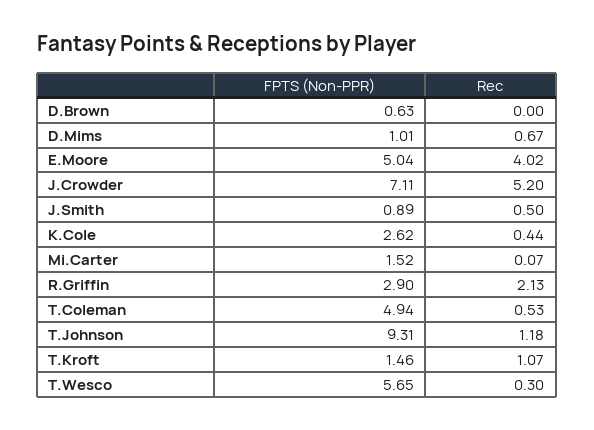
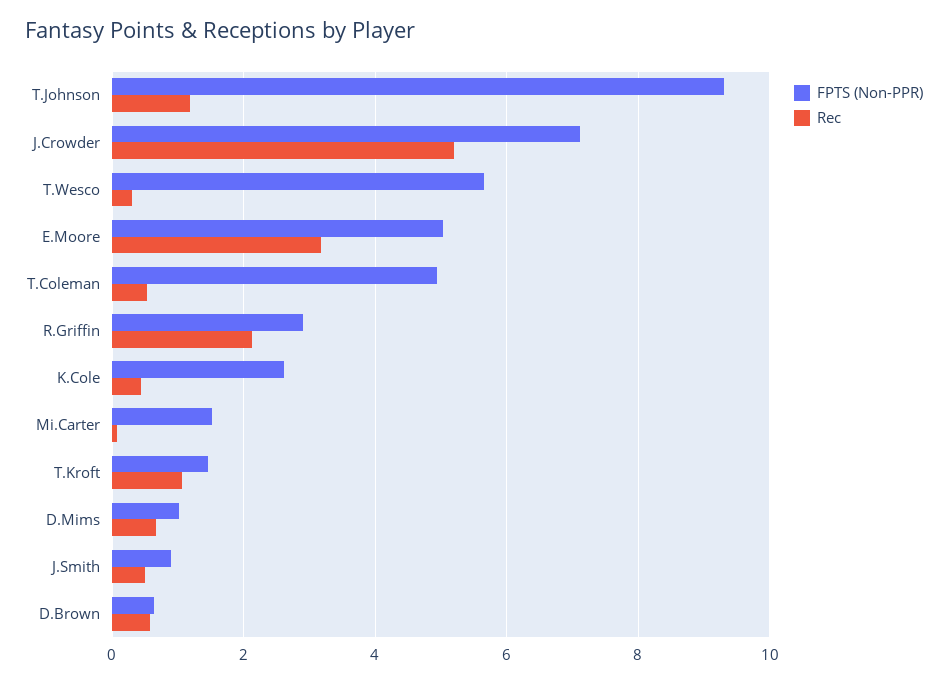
  {
    "FPTS (Non-PPR)": {
      "D.Brown": 0.63,
      "D.Mims": 1.01,
      "E.Moore": 5.04,
      "J.Crowder": 7.11,
      "J.Smith": 0.89,
      "K.Cole": 2.62,
      "Mi.Carter": 1.52,
      "R.Griffin": 2.9,
      "T.Coleman": 4.94,
      "T.Johnson": 9.31,
      "T.Kroft": 1.46,
      "T.Wesco": 5.65
    },
    "Rec": {
-     "D.Brown": 0,
+     "D.Brown": 0.6,
      "D.Mims": 0.67,
-     "E.Moore": 4.02,
+     "E.Moore": 3.2,
      "J.Crowder": 5.2,
      "J.Smith": 0.5,
      "K.Cole": 0.44,
      "Mi.Carter": 0.07,
      "R.Griffin": 2.13,
      "T.Coleman": 0.53,
      "T.Johnson": 1.18,
      "T.Kroft": 1.07,
      "T.Wesco": 0.3
    }
  }

